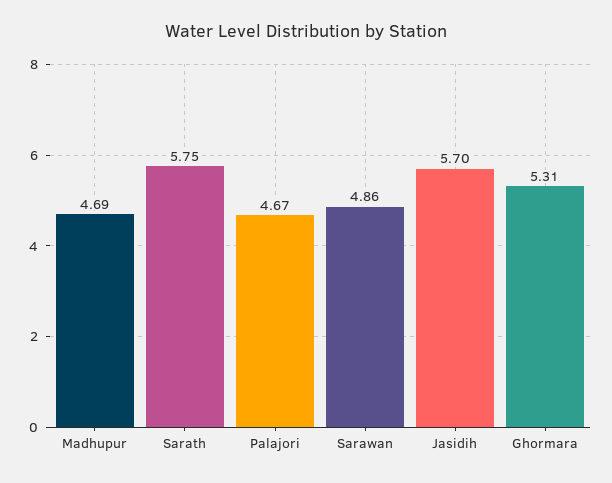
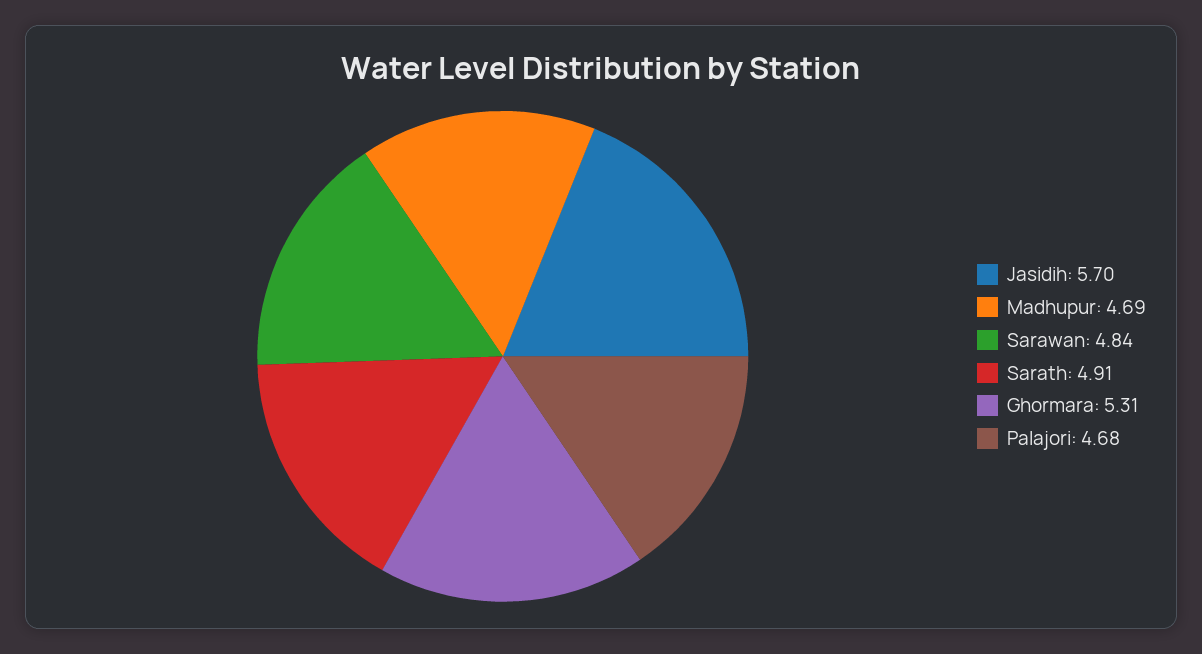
  {
    "Madhupur": 4.69,
-   "Sarath": 5.75,
+   "Sarath": 4.91,
-   "Palajori": 4.67,
+   "Palajori": 4.68,
-   "Sarawan": 4.86,
+   "Sarawan": 4.84,
    "Jasidih": 5.7,
    "Ghormara": 5.31
  }

